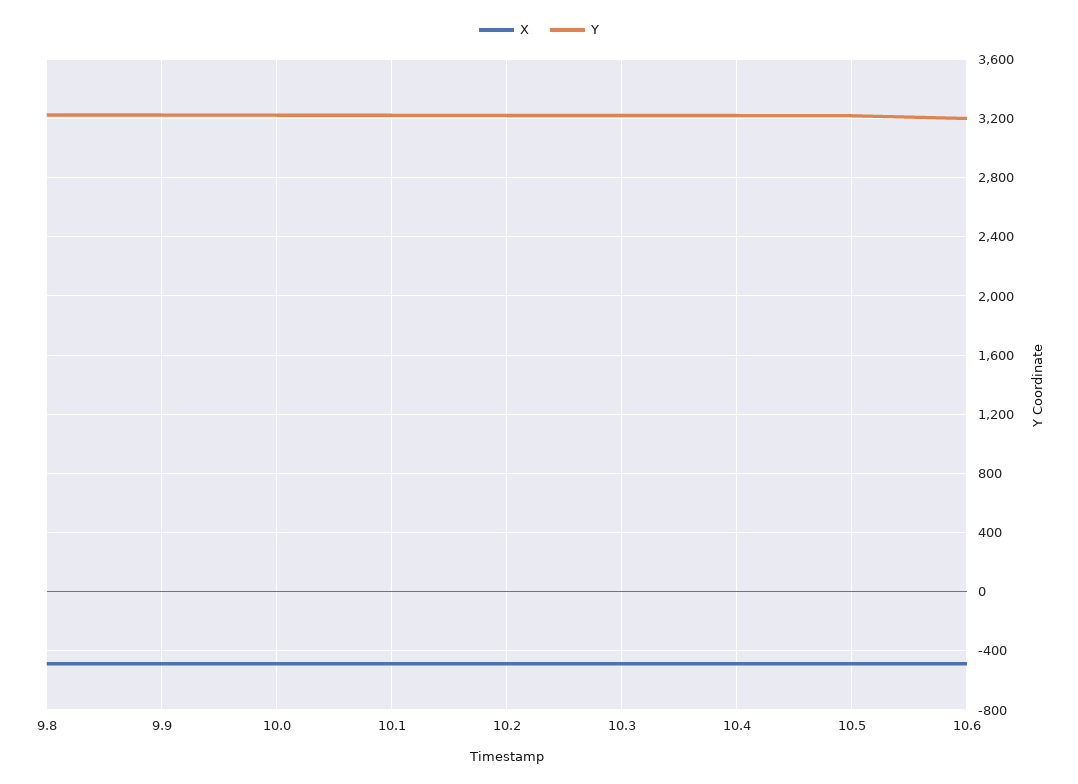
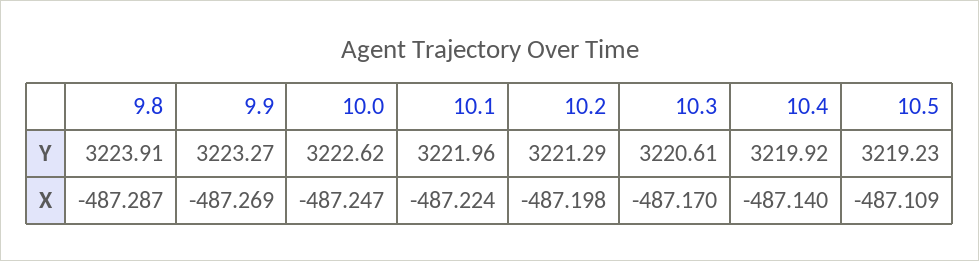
  {
    "X": {
      "9.8": -487.287,
      "9.9": -487.269,
      "10.0": -487.247,
      "10.1": -487.224,
      "10.2": -487.198,
      "10.3": -487.17,
      "10.4": -487.14,
-     "10.5": -487.109,
+     "10.5": -487.109
-     "10.6": -500
    },
    "Y": {
      "9.8": 3223.91,
      "9.9": 3223.27,
      "10.0": 3222.62,
      "10.1": 3221.96,
      "10.2": 3221.29,
      "10.3": 3220.61,
      "10.4": 3219.92,
-     "10.5": 3219.23,
+     "10.5": 3219.23
-     "10.6": 3200
    }
  }

